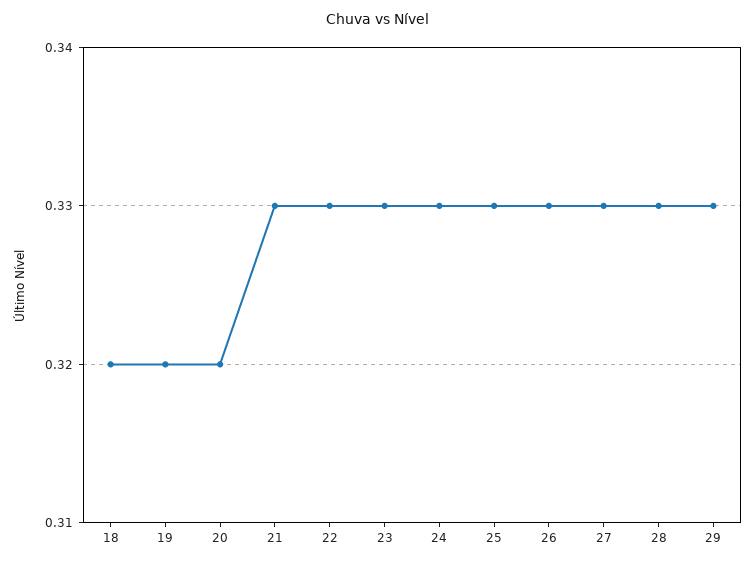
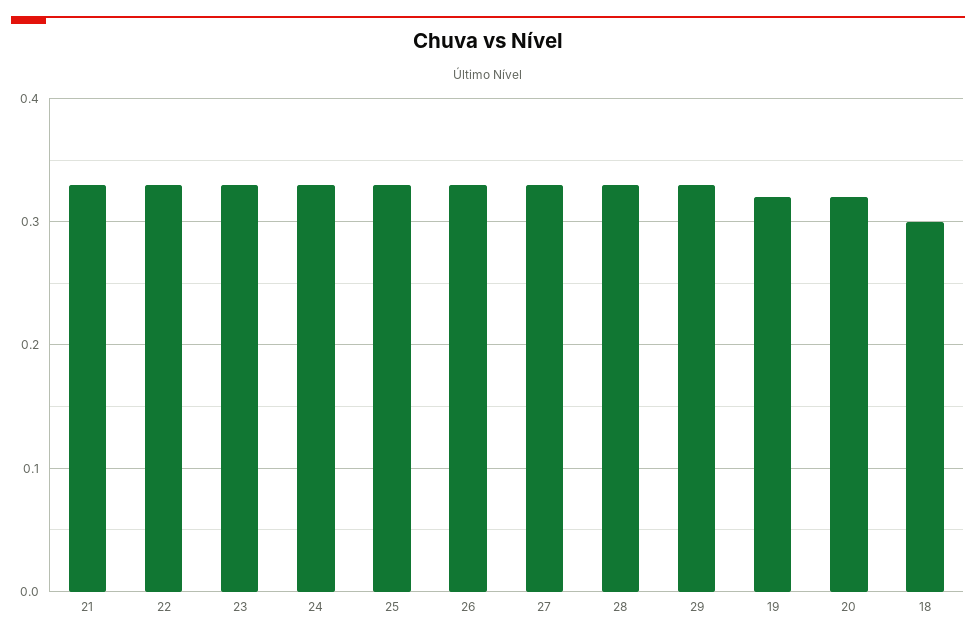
  {
-   "18": 0.32,
+   "18": 0.3,
    "19": 0.32,
    "20": 0.32,
    "21": 0.33,
    "22": 0.33,
    "23": 0.33,
    "24": 0.33,
    "25": 0.33,
    "26": 0.33,
    "27": 0.33,
    "28": 0.33,
    "29": 0.33
  }

